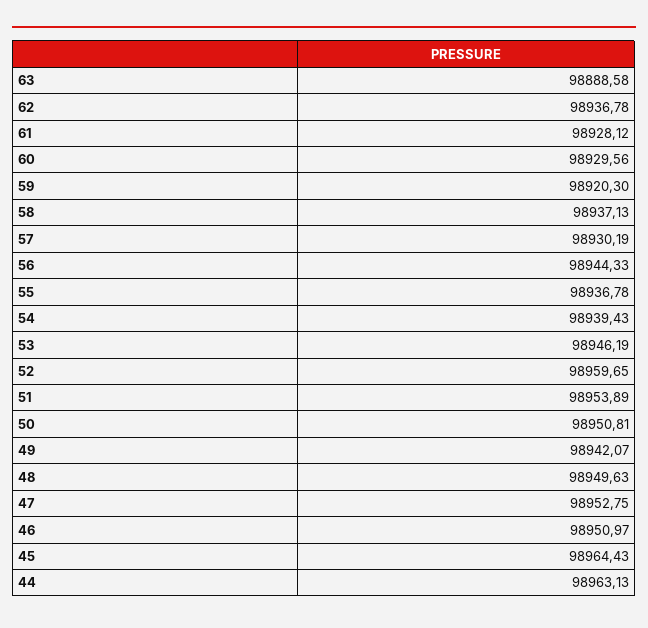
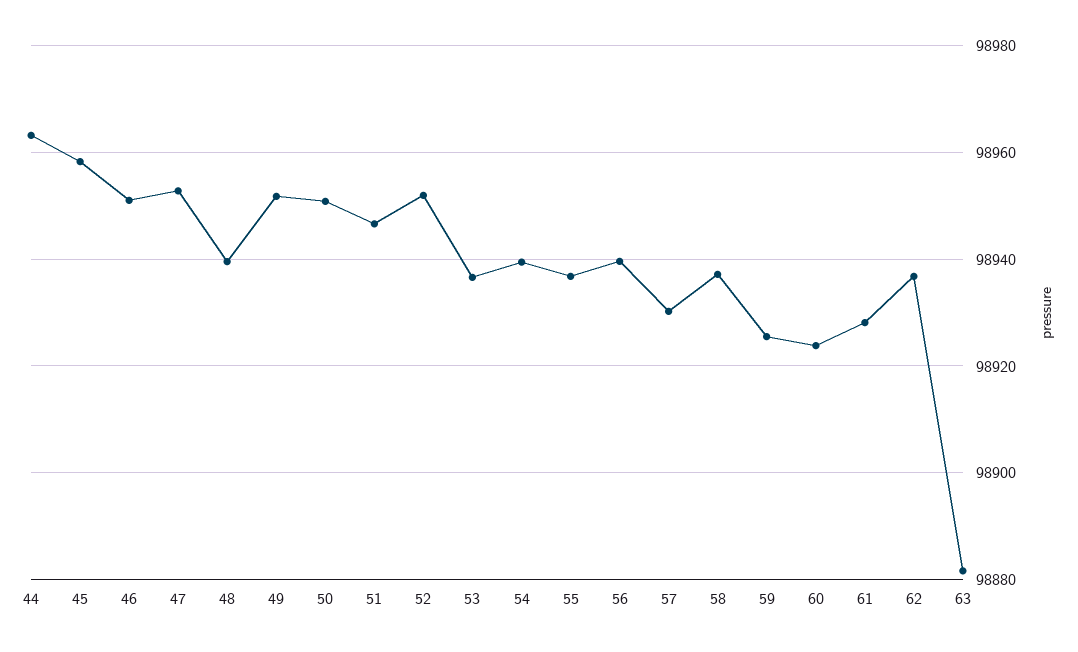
  {
-   "63": 98888.58,
+   "63": 98882,
    "62": 98936.78,
    "61": 98928.12,
-   "60": 98929.56,
+   "60": 98924,
-   "59": 98920.3,
+   "59": 98926,
    "58": 98937.13,
    "57": 98930.19,
-   "56": 98944.33,
+   "56": 98940,
    "55": 98936.78,
    "54": 98939.43,
-   "53": 98946.19,
+   "53": 98936,
-   "52": 98959.65,
+   "52": 98952,
-   "51": 98953.89,
+   "51": 98946,
    "50": 98950.81,
-   "49": 98942.07,
+   "49": 98952,
-   "48": 98949.63,
+   "48": 98940,
    "47": 98952.75,
    "46": 98950.97,
-   "45": 98964.43,
+   "45": 98958,
    "44": 98963.13
  }

